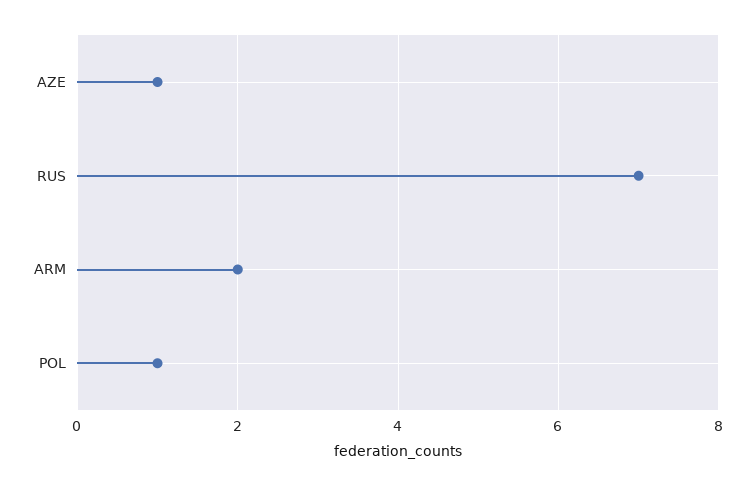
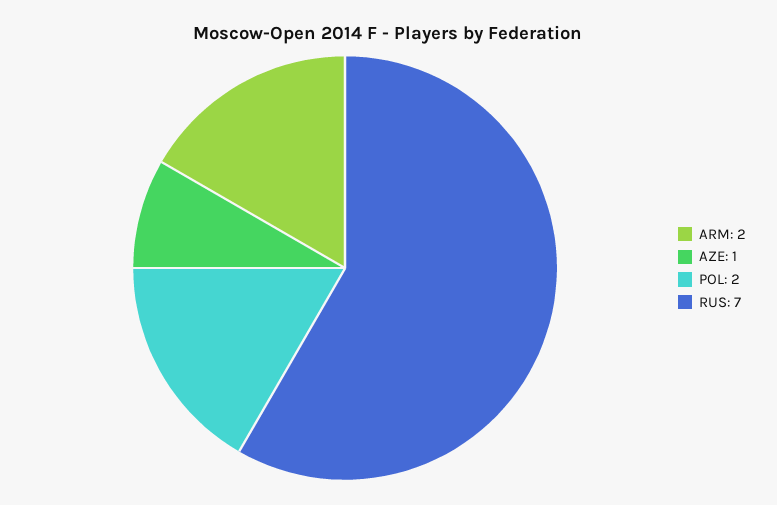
  {
    "AZE": 1,
    "RUS": 7,
    "ARM": 2,
-   "POL": 1
+   "POL": 2
  }

